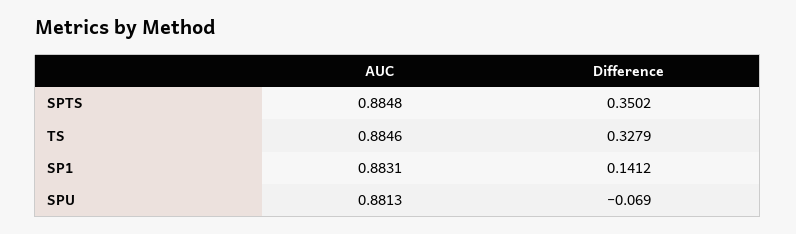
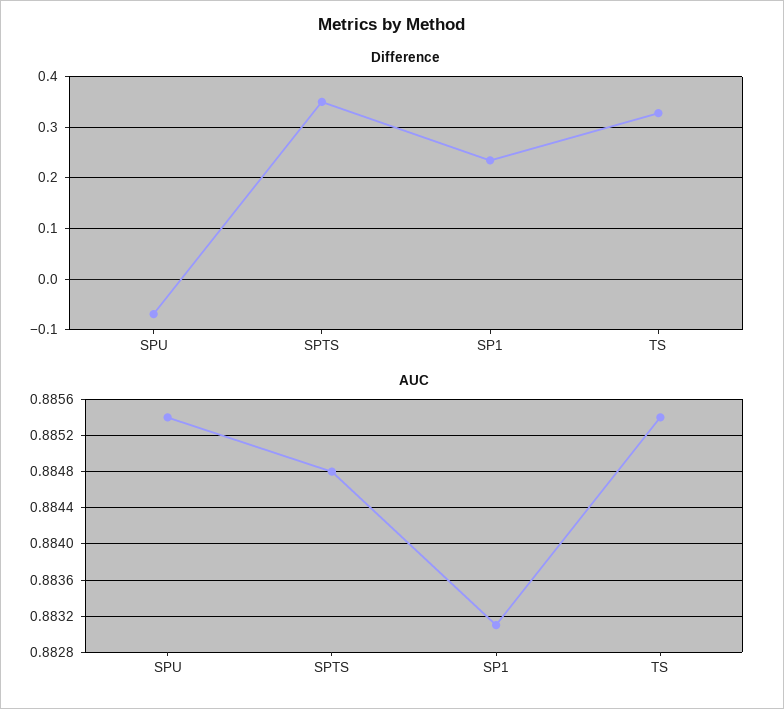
  {
    "AUC": {
      "SPTS": 0.8848,
-     "TS": 0.8846,
+     "TS": 0.8854,
      "SP1": 0.8831,
-     "SPU": 0.8813
+     "SPU": 0.8854
    },
    "Difference": {
      "SPTS": 0.3502,
      "TS": 0.3279,
-     "SP1": 0.1412,
+     "SP1": 0.24,
      "SPU": -0.069
    }
  }

